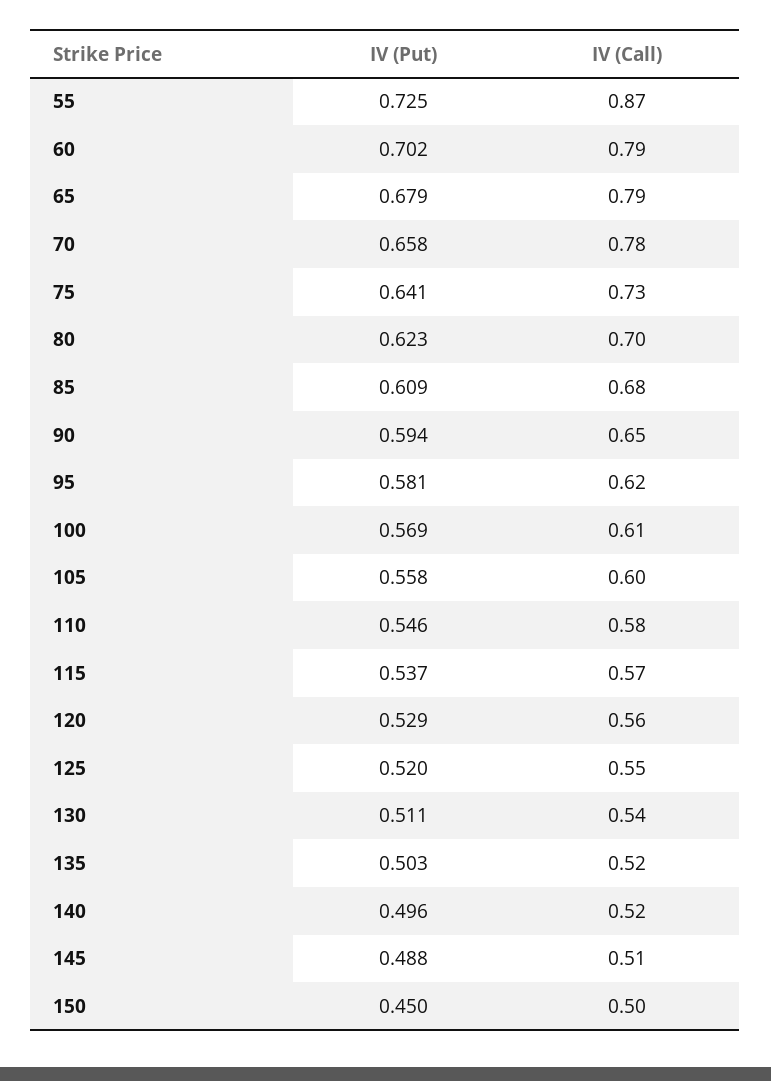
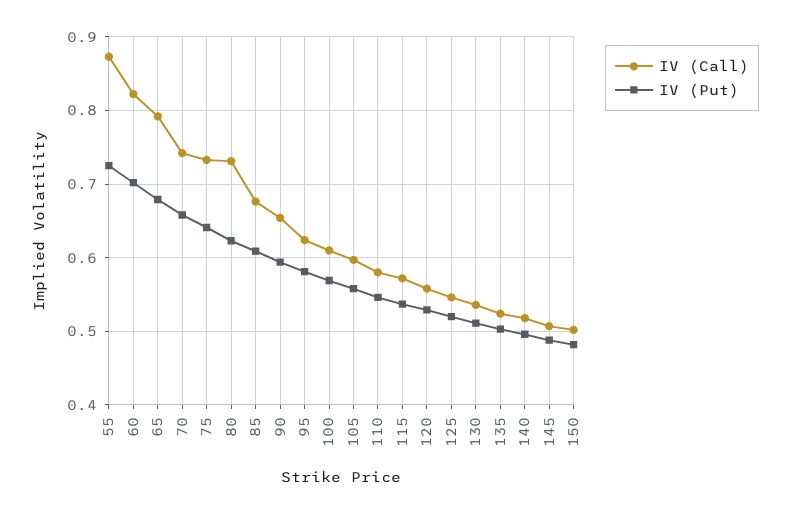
  {
    "IV (Put)": {
      "55": 0.725,
      "60": 0.702,
      "65": 0.679,
      "70": 0.658,
      "75": 0.641,
      "80": 0.623,
      "85": 0.609,
      "90": 0.594,
      "95": 0.581,
      "100": 0.569,
      "105": 0.558,
      "110": 0.546,
      "115": 0.537,
      "120": 0.529,
      "125": 0.52,
      "130": 0.511,
      "135": 0.503,
      "140": 0.496,
      "145": 0.488,
-     "150": 0.45
+     "150": 0.48
    },
    "IV (Call)": {
      "55": 0.87,
-     "60": 0.79,
+     "60": 0.82,
      "65": 0.79,
-     "70": 0.78,
+     "70": 0.74,
      "75": 0.73,
-     "80": 0.7,
+     "80": 0.73,
      "85": 0.68,
      "90": 0.65,
      "95": 0.62,
      "100": 0.61,
      "105": 0.6,
      "110": 0.58,
      "115": 0.57,
      "120": 0.56,
      "125": 0.55,
      "130": 0.54,
      "135": 0.52,
      "140": 0.52,
      "145": 0.51,
      "150": 0.5
    }
  }

